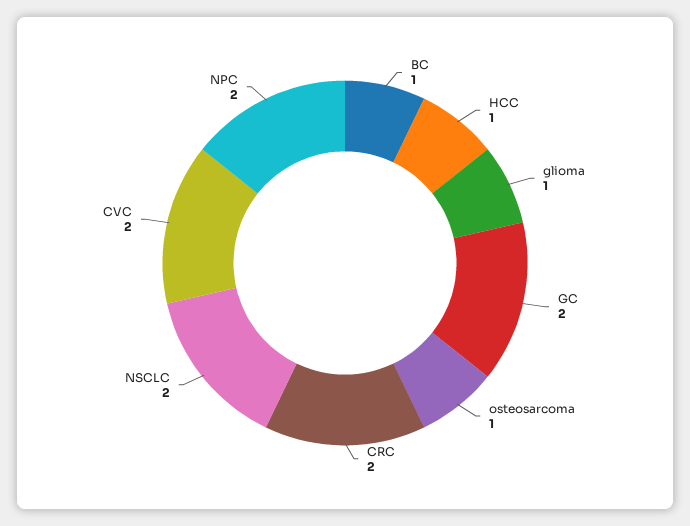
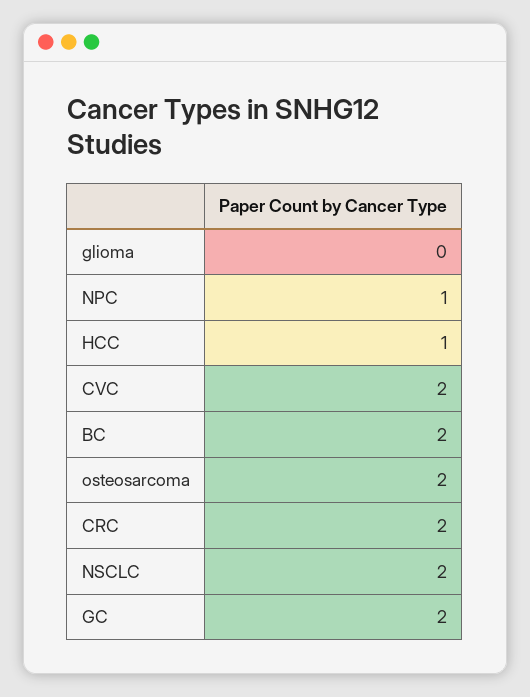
  {
-   "BC": 1,
+   "BC": 2,
    "HCC": 1,
-   "glioma": 1,
+   "glioma": 0,
    "GC": 2,
-   "osteosarcoma": 1,
+   "osteosarcoma": 2,
    "CRC": 2,
    "NSCLC": 2,
    "CVC": 2,
-   "NPC": 2
+   "NPC": 1
  }

